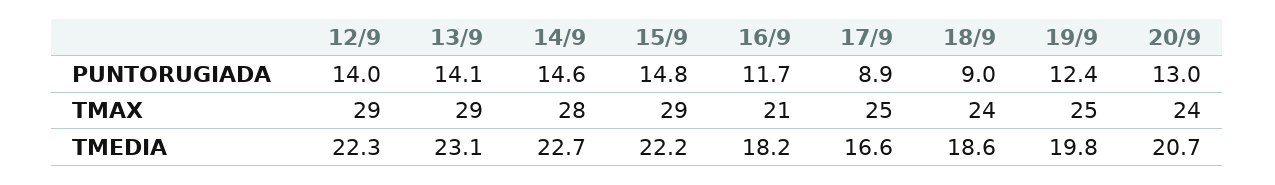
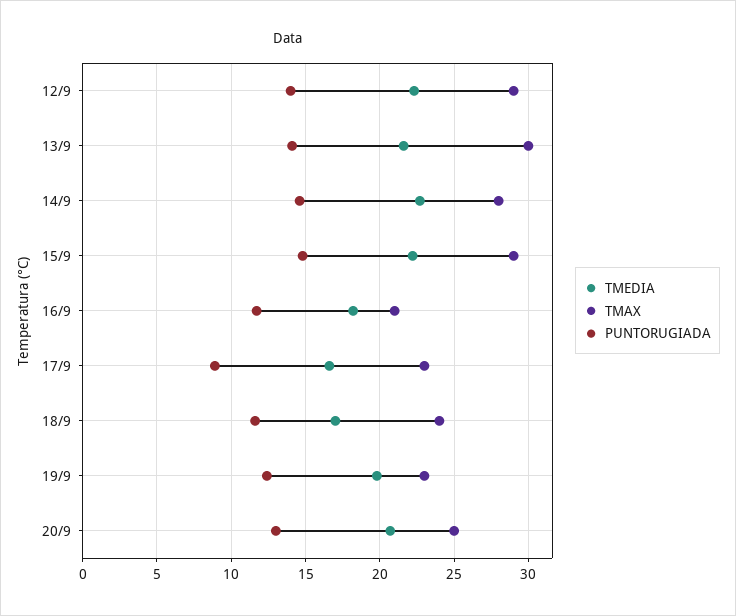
  {
    "PUNTORUGIADA": {
      "12/9": 14,
      "13/9": 14.1,
      "14/9": 14.6,
      "15/9": 14.8,
      "16/9": 11.7,
      "17/9": 8.9,
-     "18/9": 9,
+     "18/9": 11.5,
      "19/9": 12.4,
      "20/9": 13
    },
    "TMAX": {
      "12/9": 29,
-     "13/9": 29,
+     "13/9": 30,
      "14/9": 28,
      "15/9": 29,
      "16/9": 21,
-     "17/9": 25,
+     "17/9": 23,
      "18/9": 24,
-     "19/9": 25,
+     "19/9": 23,
-     "20/9": 24
+     "20/9": 25
    },
    "TMEDIA": {
      "12/9": 22.3,
-     "13/9": 23.1,
+     "13/9": 21.5,
      "14/9": 22.7,
      "15/9": 22.2,
      "16/9": 18.2,
      "17/9": 16.6,
-     "18/9": 18.6,
+     "18/9": 17,
      "19/9": 19.8,
      "20/9": 20.7
    }
  }

